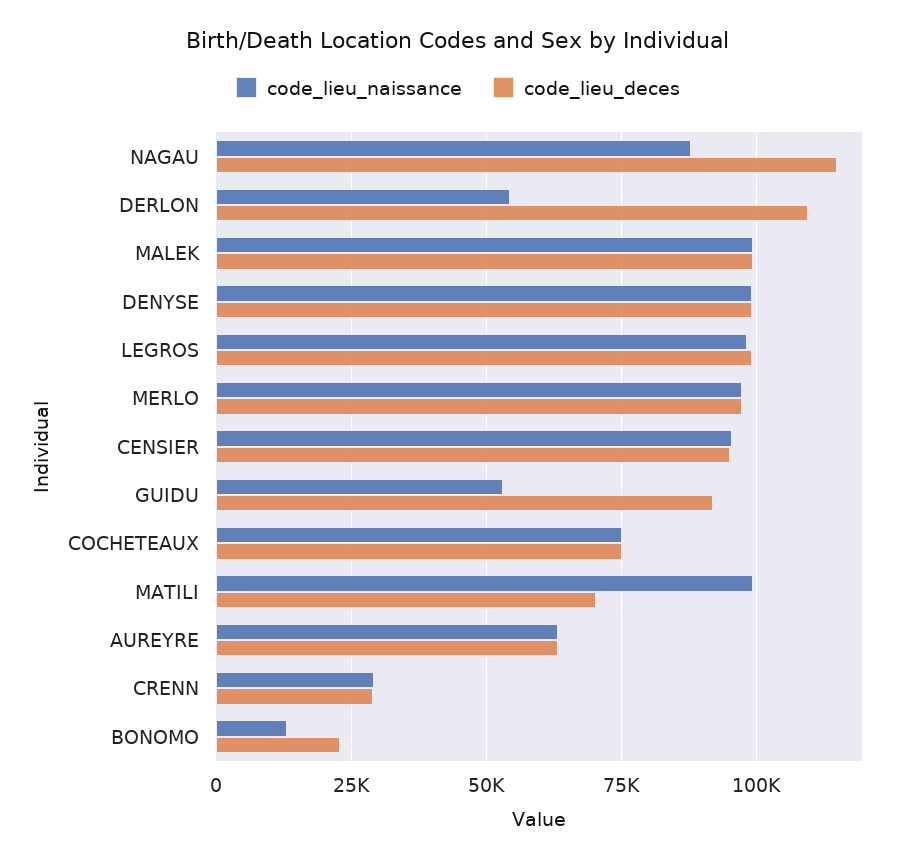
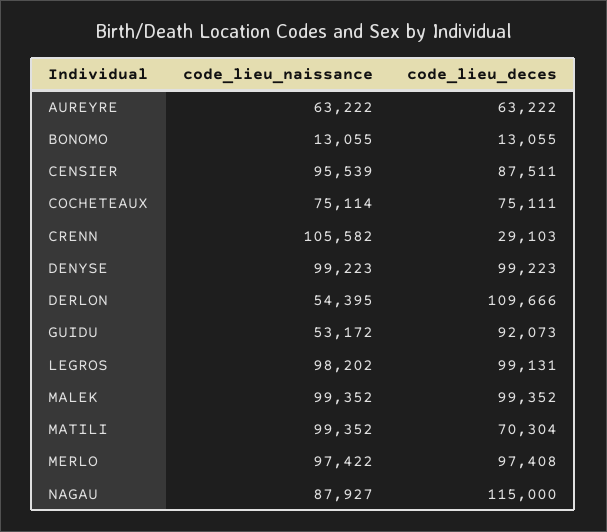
  {
    "code_lieu_naissance": {
      "NAGAU": 87927,
      "DERLON": 54395,
      "MALEK": 99352,
      "DENYSE": 99223,
      "LEGROS": 98202,
      "MERLO": 97422,
      "CENSIER": 95539,
      "GUIDU": 53172,
      "COCHETEAUX": 75114,
      "MATILI": 99352,
      "AUREYRE": 63222,
-     "CRENN": 30000,
+     "CRENN": 105582,
      "BONOMO": 13055
    },
    "code_lieu_deces": {
      "NAGAU": 115000,
      "DERLON": 109666,
      "MALEK": 99352,
      "DENYSE": 99223,
      "LEGROS": 99131,
      "MERLO": 97408,
-     "CENSIER": 95000,
+     "CENSIER": 87511,
      "GUIDU": 92073,
      "COCHETEAUX": 75111,
      "MATILI": 70304,
      "AUREYRE": 63222,
      "CRENN": 29103,
-     "BONOMO": 22500
+     "BONOMO": 13055
    }
  }

